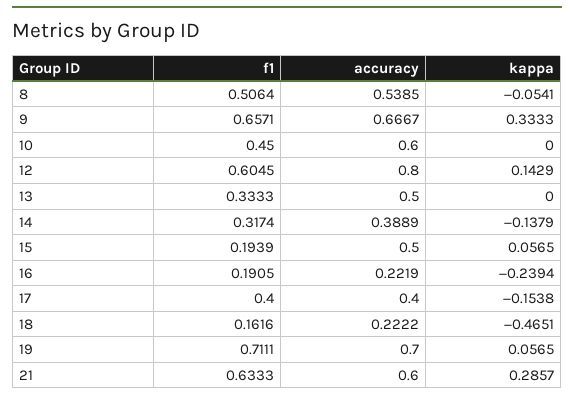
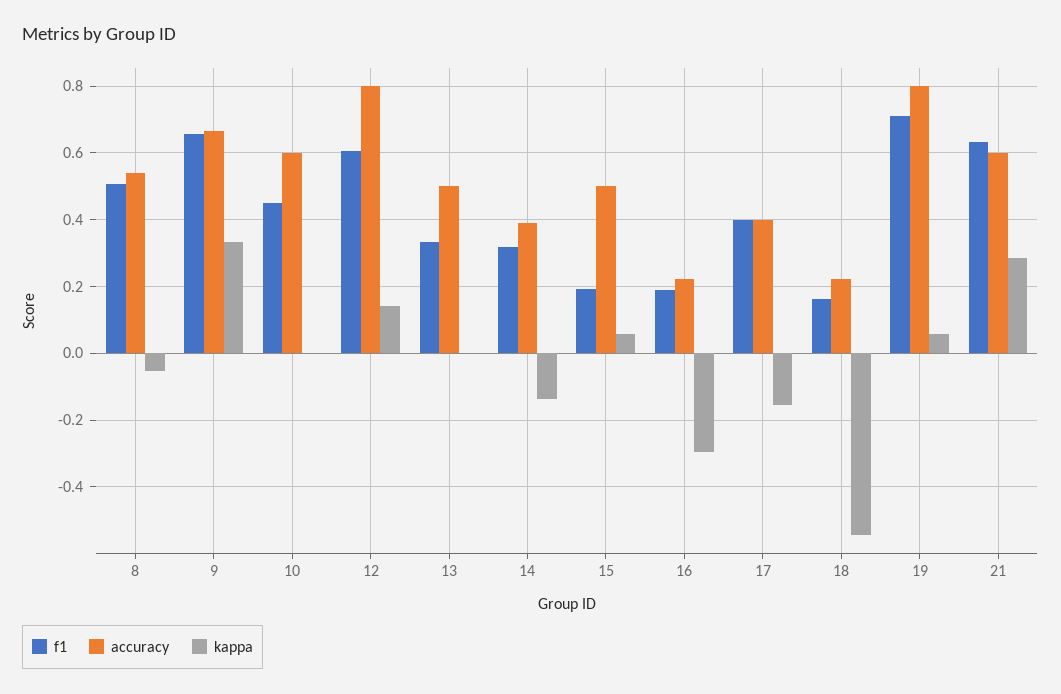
  {
    "f1": {
      "8": 0.5064,
      "9": 0.6571,
      "10": 0.45,
      "12": 0.6045,
      "13": 0.3333,
      "14": 0.3174,
      "15": 0.1939,
      "16": 0.1905,
      "17": 0.4,
      "18": 0.1616,
      "19": 0.7111,
      "21": 0.6333
    },
    "accuracy": {
      "8": 0.5385,
      "9": 0.6667,
      "10": 0.6,
      "12": 0.8,
      "13": 0.5,
      "14": 0.3889,
      "15": 0.5,
      "16": 0.2219,
      "17": 0.4,
      "18": 0.2222,
-     "19": 0.7,
+     "19": 0.8,
      "21": 0.6
    },
    "kappa": {
      "8": -0.0541,
      "9": 0.3333,
      "10": 0,
      "12": 0.1429,
      "13": 0,
      "14": -0.1379,
      "15": 0.0565,
-     "16": -0.2394,
+     "16": -0.3,
      "17": -0.1538,
-     "18": -0.4651,
+     "18": -0.54,
      "19": 0.0565,
      "21": 0.2857
    }
  }

